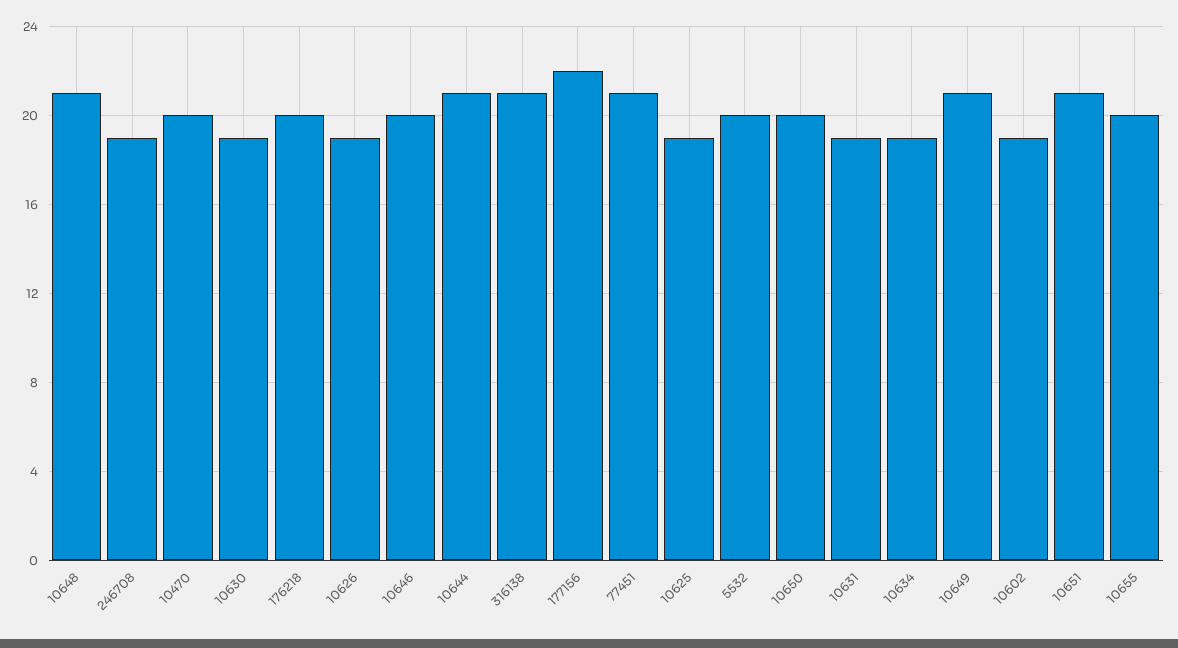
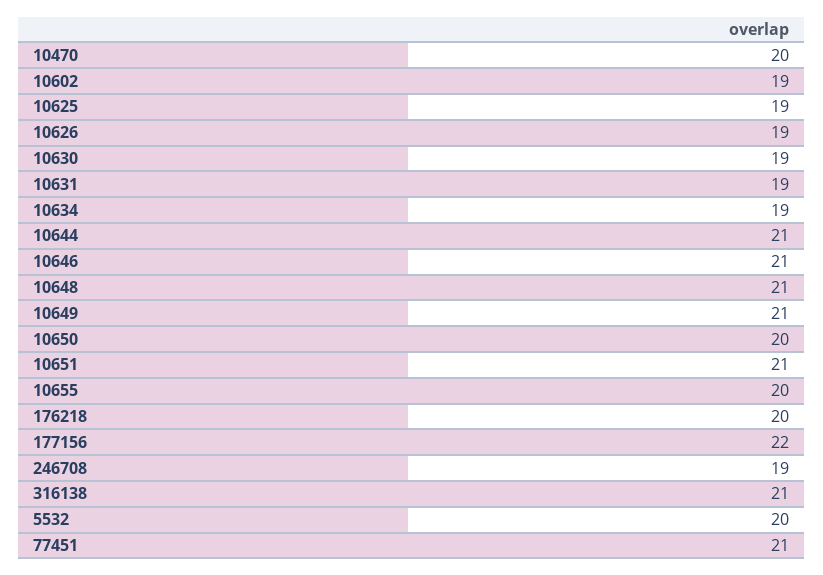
  {
    "10648": 21,
    "246708": 19,
    "10470": 20,
    "10630": 19,
    "176218": 20,
    "10626": 19,
-   "10646": 20,
+   "10646": 21,
    "10644": 21,
    "316138": 21,
    "177156": 22,
    "77451": 21,
    "10625": 19,
    "5532": 20,
    "10650": 20,
    "10631": 19,
    "10634": 19,
    "10649": 21,
    "10602": 19,
    "10651": 21,
    "10655": 20
  }

